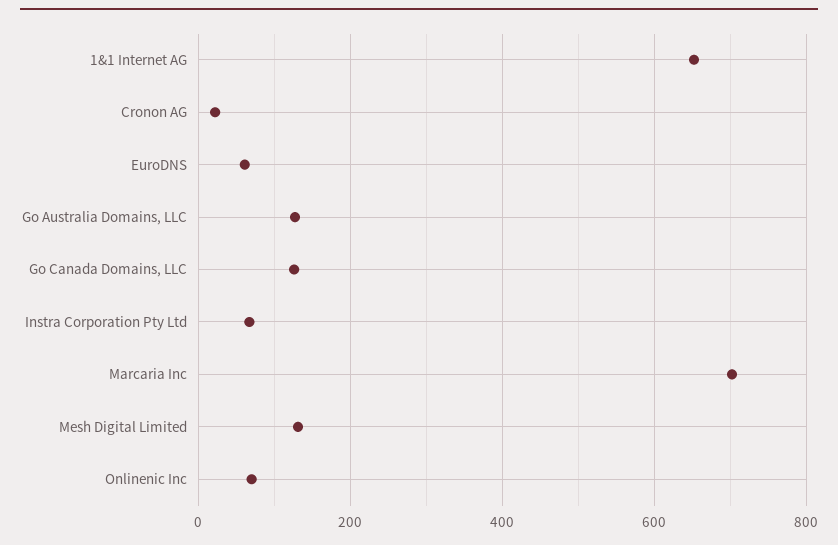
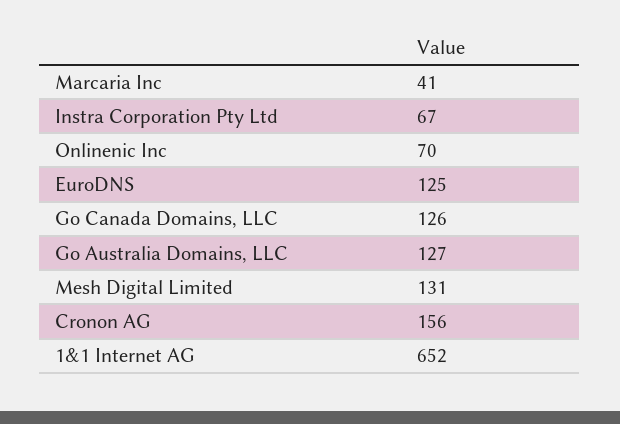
  {
    "1&1 Internet AG": 652,
-   "Cronon AG": 20,
+   "Cronon AG": 156,
-   "EuroDNS": 60,
+   "EuroDNS": 125,
    "Go Australia Domains, LLC": 127,
    "Go Canada Domains, LLC": 126,
    "Instra Corporation Pty Ltd": 67,
-   "Marcaria Inc": 700,
+   "Marcaria Inc": 41,
    "Mesh Digital Limited": 131,
    "Onlinenic Inc": 70
  }

